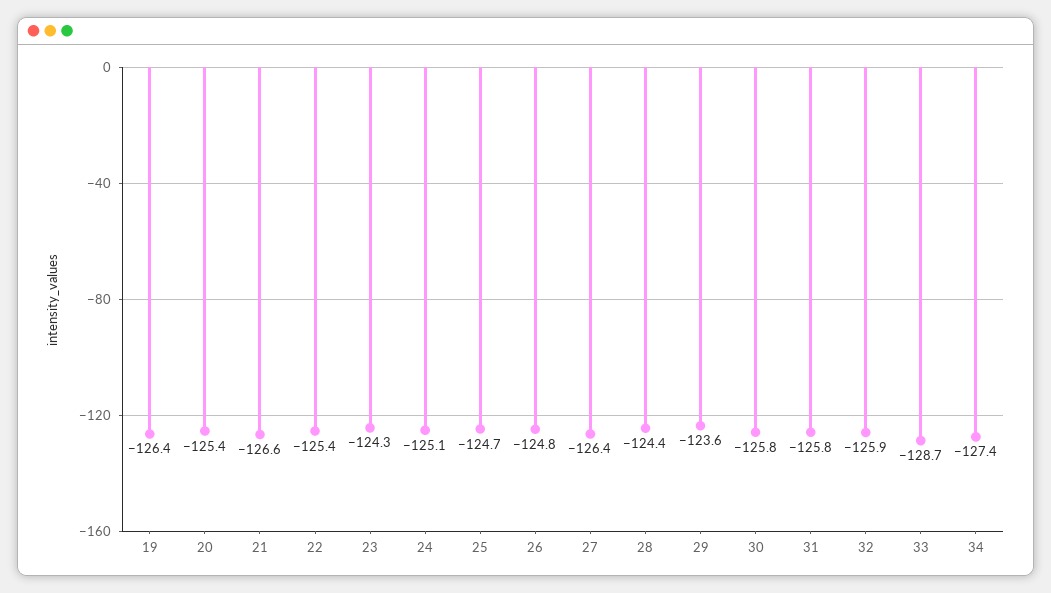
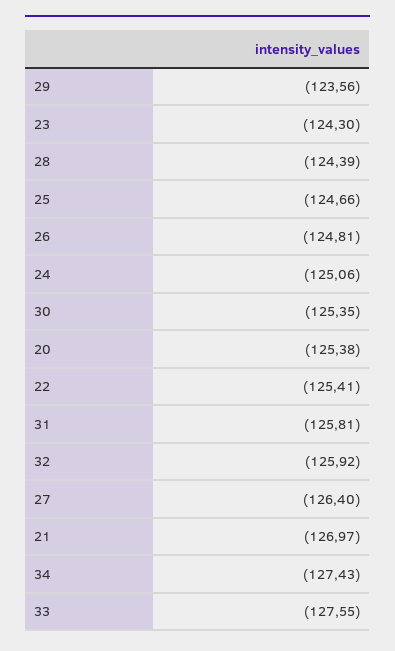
  {
-   "19": -126.4,
    "20": -125.38,
-   "21": -126.6,
+   "21": -126.97,
    "22": -125.41,
    "23": -124.3,
    "24": -125.06,
    "25": -124.66,
    "26": -124.81,
    "27": -126.4,
    "28": -124.39,
    "29": -123.56,
-   "30": -125.8,
+   "30": -125.35,
    "31": -125.81,
    "32": -125.92,
-   "33": -128.7,
+   "33": -127.55,
    "34": -127.43
  }

